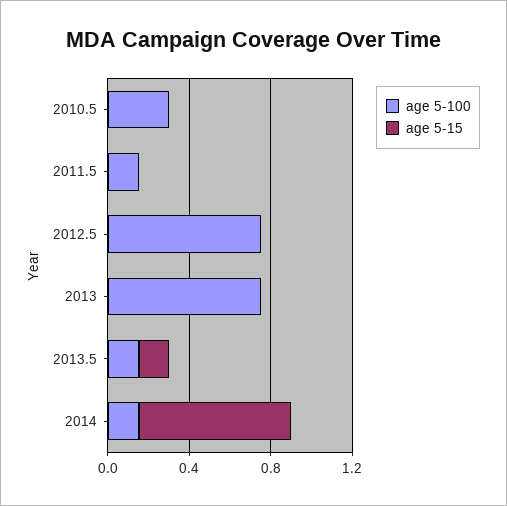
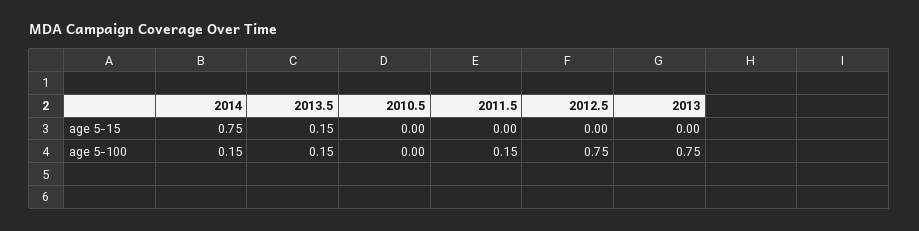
  {
    "age 5-100": {
-     "2010.5": 0.3,
+     "2010.5": 0,
      "2011.5": 0.15,
      "2012.5": 0.75,
      "2013": 0.75,
      "2013.5": 0.15,
      "2014": 0.15
    },
    "age 5-15": {
      "2010.5": 0,
      "2011.5": 0,
      "2012.5": 0,
      "2013": 0,
      "2013.5": 0.15,
      "2014": 0.75
    }
  }

